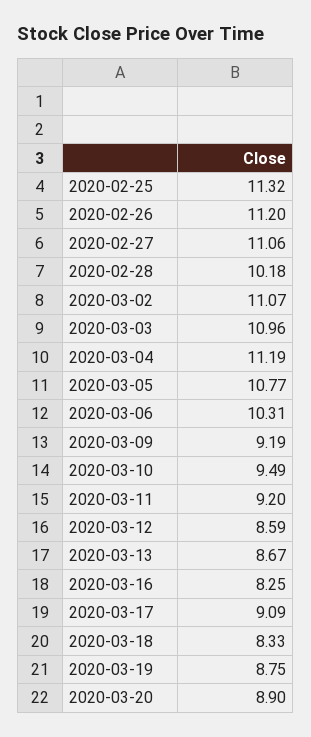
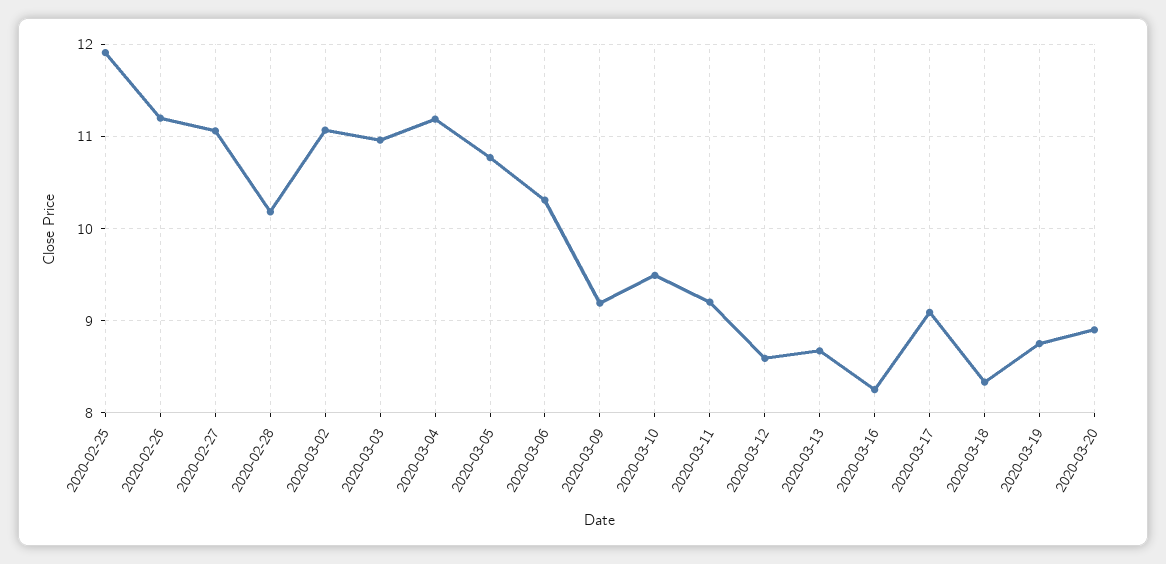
  {
-   "2020-02-25": 11.32,
+   "2020-02-25": 11.9,
    "2020-02-26": 11.2,
    "2020-02-27": 11.06,
    "2020-02-28": 10.18,
    "2020-03-02": 11.07,
    "2020-03-03": 10.96,
    "2020-03-04": 11.19,
    "2020-03-05": 10.77,
    "2020-03-06": 10.31,
    "2020-03-09": 9.19,
    "2020-03-10": 9.49,
    "2020-03-11": 9.2,
    "2020-03-12": 8.59,
    "2020-03-13": 8.67,
    "2020-03-16": 8.25,
    "2020-03-17": 9.09,
    "2020-03-18": 8.33,
    "2020-03-19": 8.75,
    "2020-03-20": 8.9
  }

